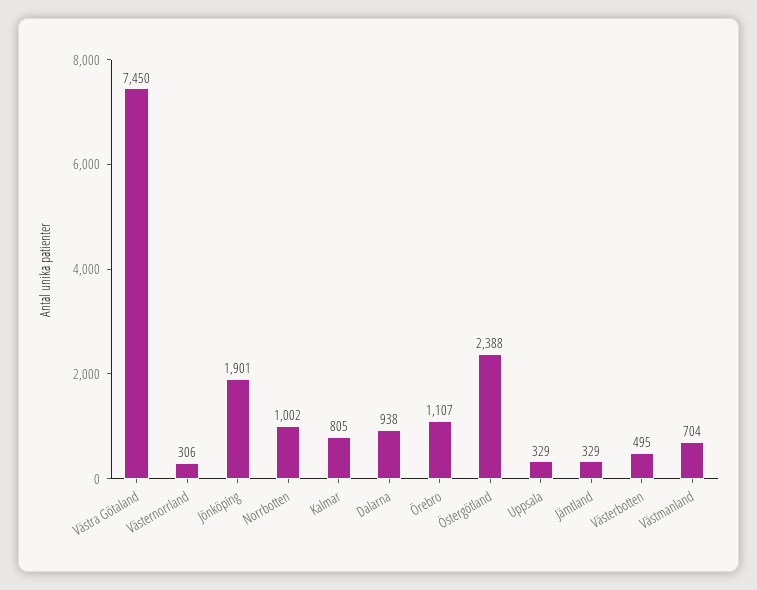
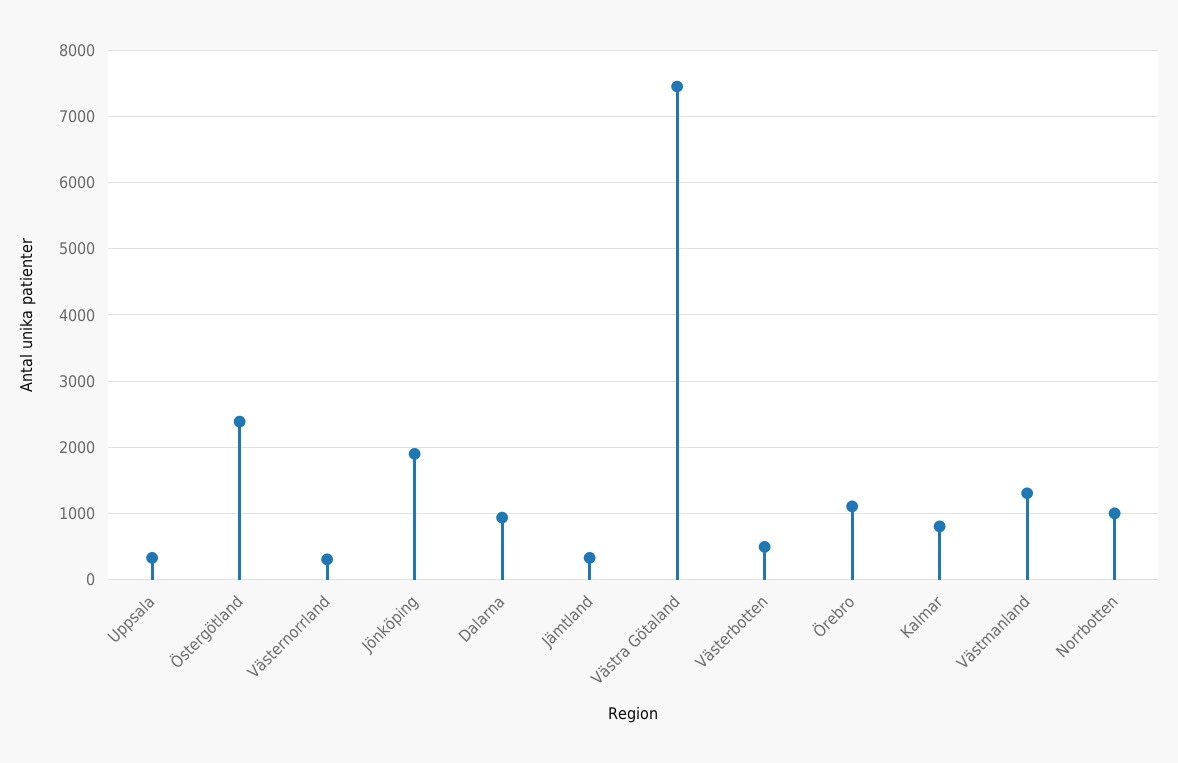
  {
    "Västra Götaland": 7450,
    "Västernorrland": 306,
    "Jönköping": 1901,
    "Norrbotten": 1002,
    "Kalmar": 805,
    "Dalarna": 938,
    "Örebro": 1107,
    "Östergötland": 2388,
    "Uppsala": 329,
    "Jämtland": 329,
    "Västerbotten": 495,
-   "Västmanland": 704
+   "Västmanland": 1300
  }

